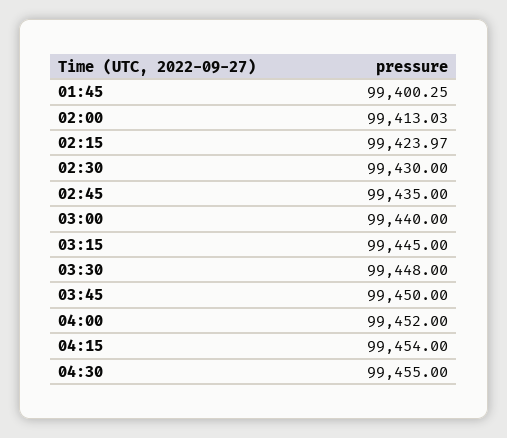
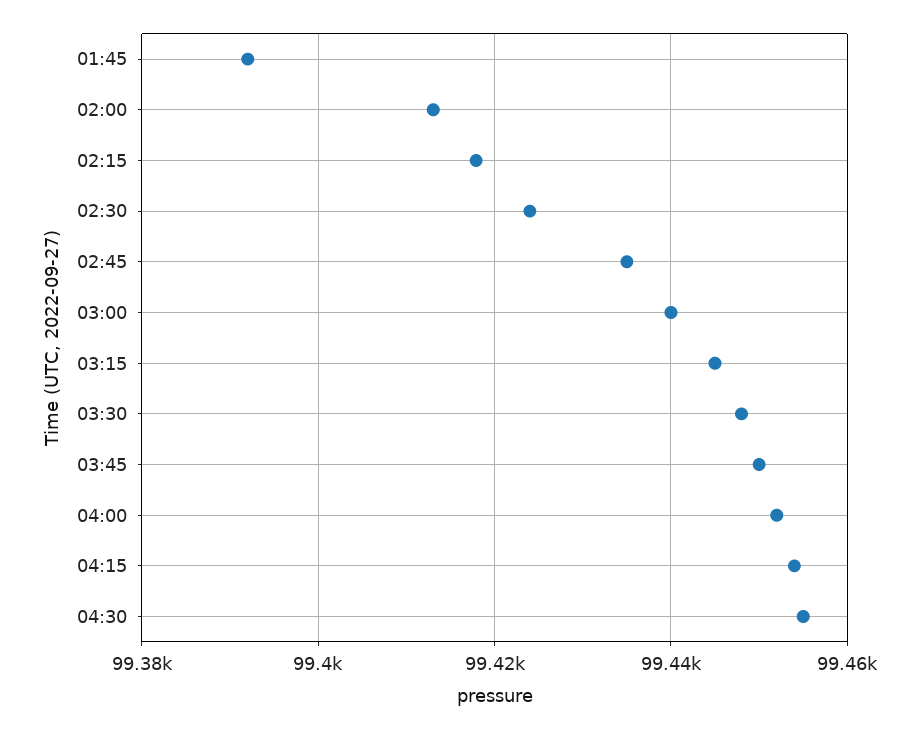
  {
-   "01:45": 99400.25,
+   "01:45": 99392,
    "02:00": 99413.03,
-   "02:15": 99423.97,
+   "02:15": 99418,
-   "02:30": 99430,
+   "02:30": 99424,
    "02:45": 99435,
    "03:00": 99440,
    "03:15": 99445,
    "03:30": 99448,
    "03:45": 99450,
    "04:00": 99452,
    "04:15": 99454,
    "04:30": 99455
  }

